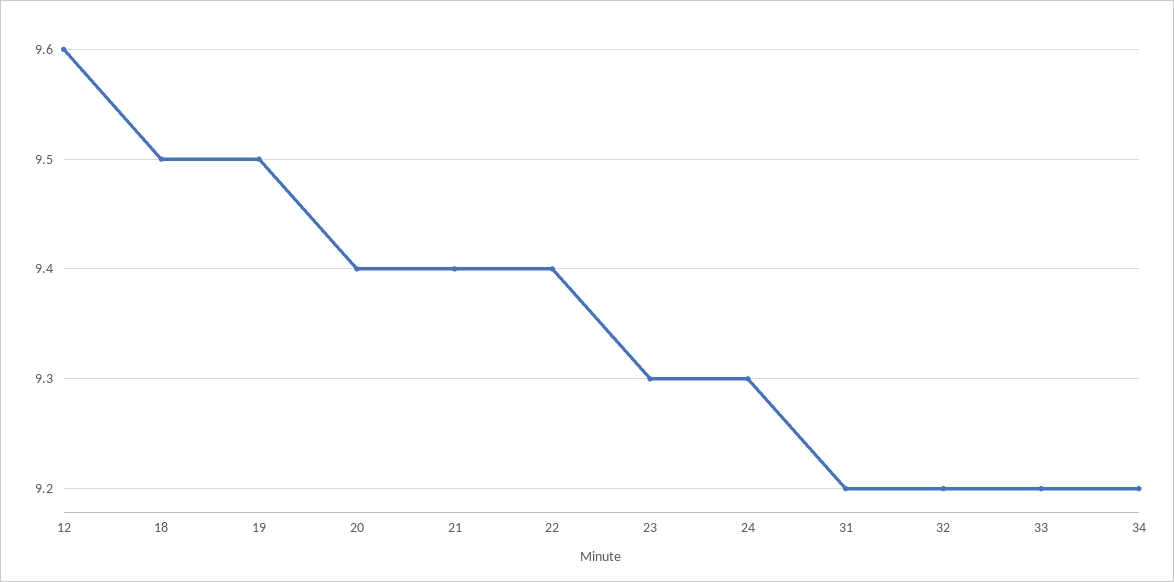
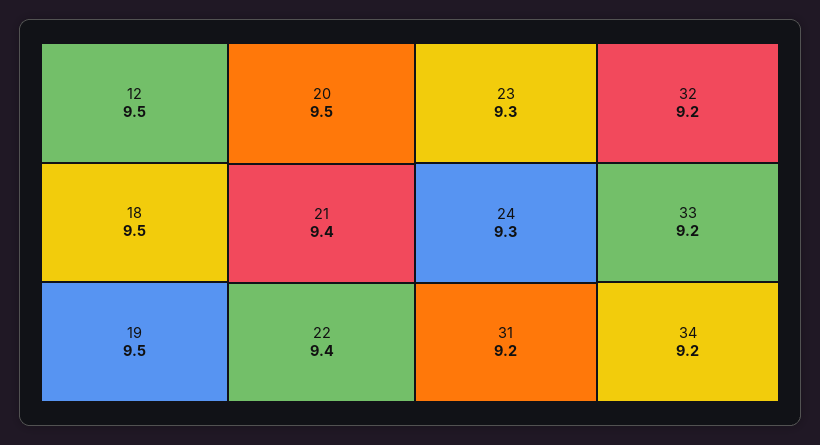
  {
-   "12": 9.6,
+   "12": 9.5,
    "18": 9.5,
    "19": 9.5,
-   "20": 9.4,
+   "20": 9.5,
    "21": 9.4,
    "22": 9.4,
    "23": 9.3,
    "24": 9.3,
    "31": 9.2,
    "32": 9.2,
    "33": 9.2,
    "34": 9.2
  }

